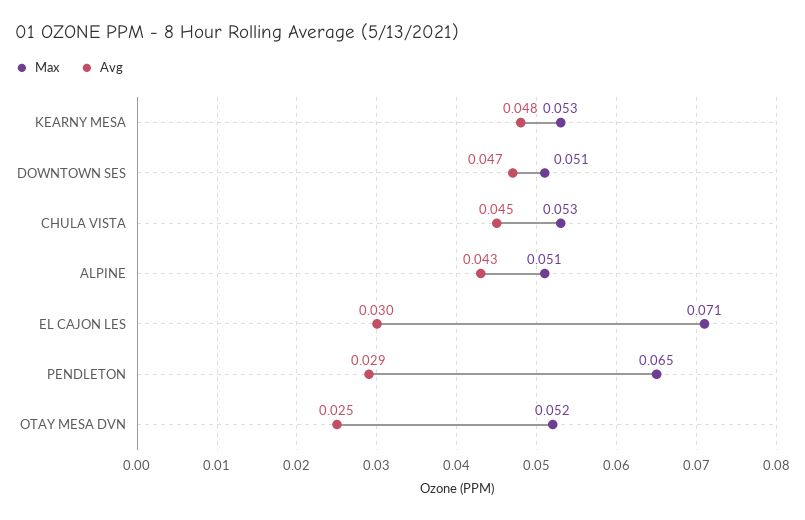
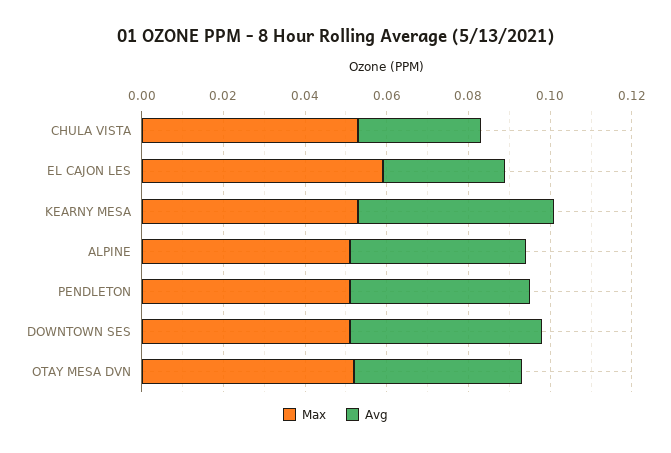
  {
    "Max": {
      "KEARNY MESA": 0.053,
      "DOWNTOWN SES": 0.051,
      "CHULA VISTA": 0.053,
      "ALPINE": 0.051,
-     "EL CAJON LES": 0.071,
+     "EL CAJON LES": 0.06,
-     "PENDLETON": 0.065,
+     "PENDLETON": 0.05,
      "OTAY MESA DVN": 0.052
    },
    "Avg": {
      "KEARNY MESA": 0.048,
      "DOWNTOWN SES": 0.047,
-     "CHULA VISTA": 0.045,
+     "CHULA VISTA": 0.03,
      "ALPINE": 0.043,
      "EL CAJON LES": 0.03,
-     "PENDLETON": 0.029,
+     "PENDLETON": 0.045,
-     "OTAY MESA DVN": 0.025
+     "OTAY MESA DVN": 0.04
    }
  }

